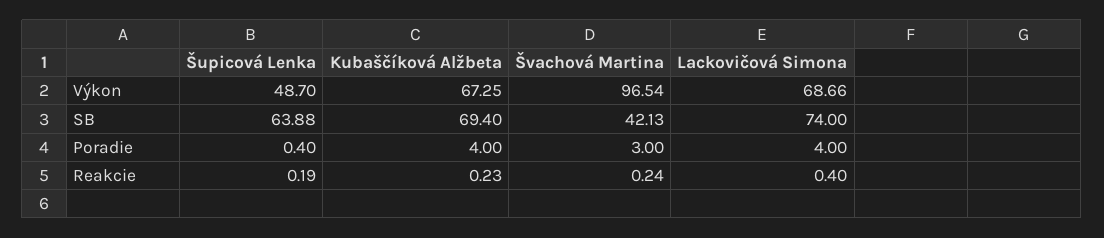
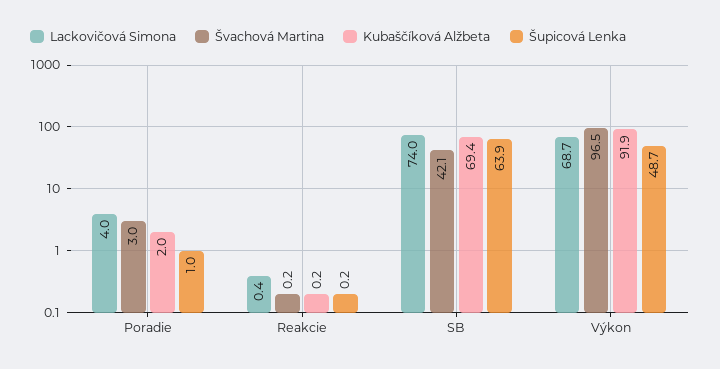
  {
    "Šupicová Lenka": {
      "Výkon": 48.7,
      "SB": 63.88,
-     "Poradie": 0.4,
+     "Poradie": 1,
      "Reakcie": 0.19
    },
    "Kubaščíková Alžbeta": {
-     "Výkon": 67.25,
+     "Výkon": 91.9,
      "SB": 69.4,
-     "Poradie": 4,
+     "Poradie": 2,
      "Reakcie": 0.23
    },
    "Švachová Martina": {
      "Výkon": 96.54,
      "SB": 42.13,
      "Poradie": 3,
      "Reakcie": 0.24
    },
    "Lackovičová Simona": {
      "Výkon": 68.66,
      "SB": 74,
      "Poradie": 4,
      "Reakcie": 0.4
    }
  }

